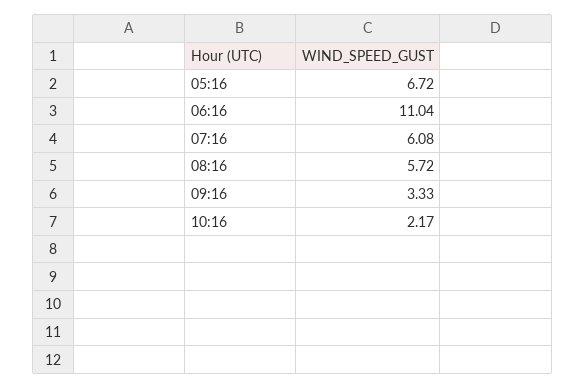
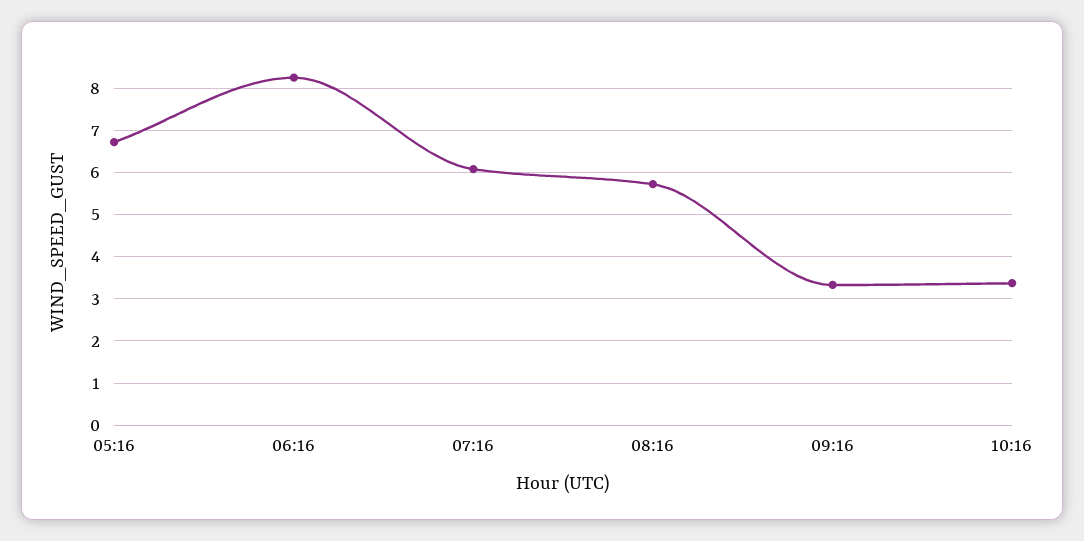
  {
    "05:16": 6.72,
-   "06:16": 11.04,
+   "06:16": 8.2,
    "07:16": 6.08,
    "08:16": 5.72,
    "09:16": 3.33,
-   "10:16": 2.17
+   "10:16": 3.4
  }

